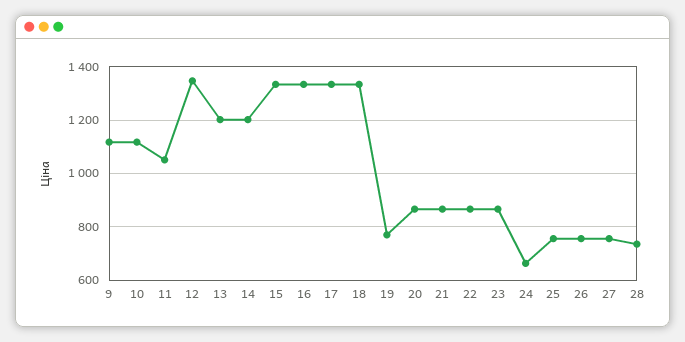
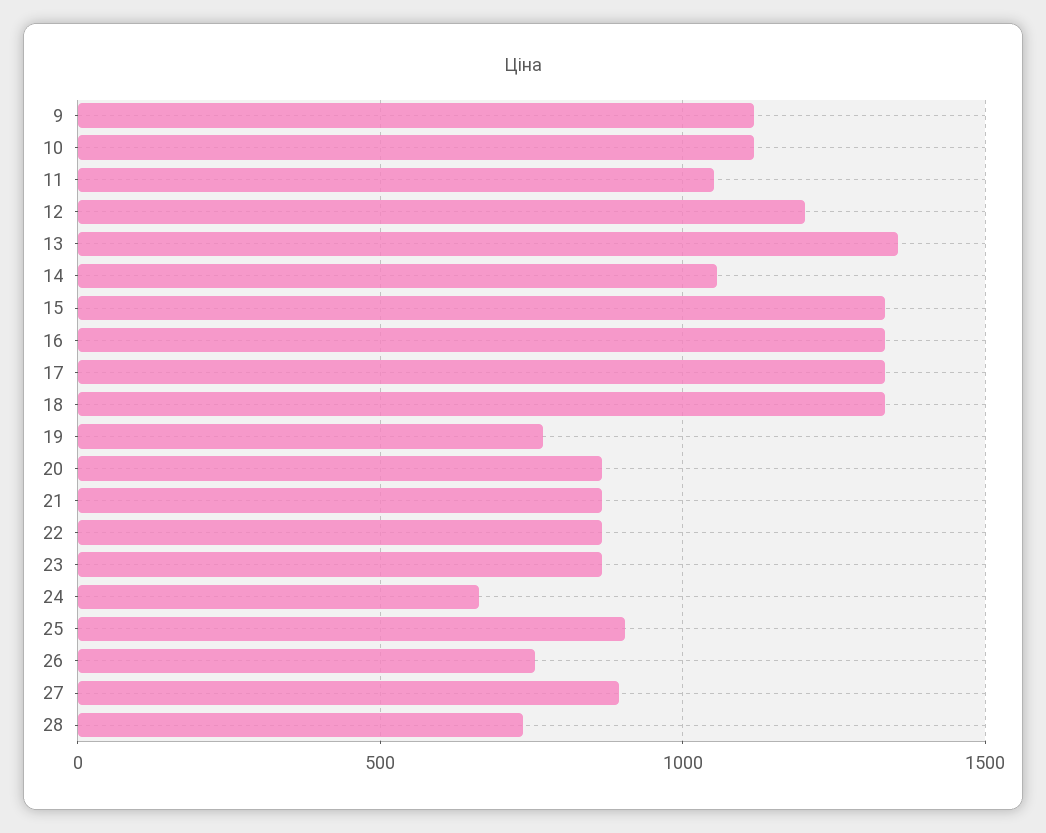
  {
    "9": 1125,
    "10": 1125,
    "11": 1050,
-   "12": 1350,
+   "12": 1200,
-   "13": 1200,
+   "13": 1350,
-   "14": 1200,
+   "14": 1050,
    "15": 1325,
    "16": 1325,
    "17": 1325,
    "18": 1325,
    "19": 775,
    "20": 875,
    "21": 875,
    "22": 875,
    "23": 875,
    "24": 675,
-   "25": 750,
+   "25": 900,
    "26": 750,
-   "27": 750,
+   "27": 900,
    "28": 725
  }

